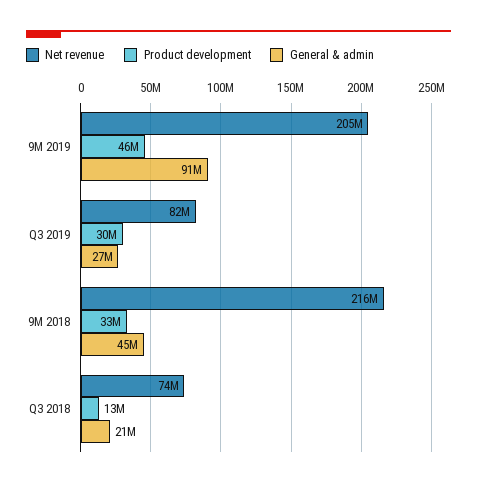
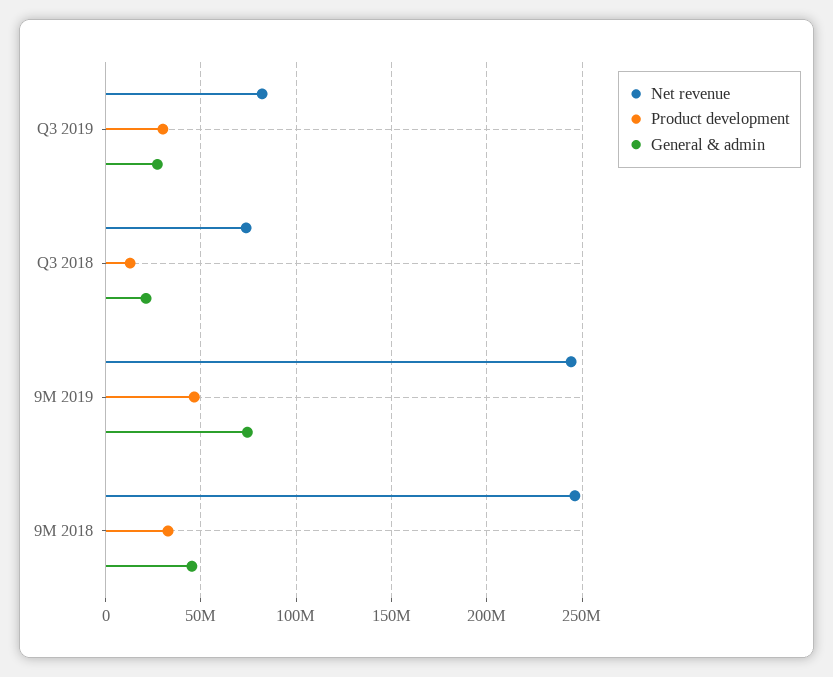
  {
    "Net revenue": {
-     "9M 2019": 205000000,
+     "9M 2019": 245000000,
      "Q3 2019": 82000000,
-     "9M 2018": 216000000,
+     "9M 2018": 245000000,
      "Q3 2018": 74000000
    },
    "Product development": {
      "9M 2019": 46000000,
      "Q3 2019": 30000000,
      "9M 2018": 33000000,
      "Q3 2018": 13000000
    },
    "General & admin": {
-     "9M 2019": 91000000,
+     "9M 2019": 75000000,
      "Q3 2019": 27000000,
      "9M 2018": 45000000,
      "Q3 2018": 21000000
    }
  }

